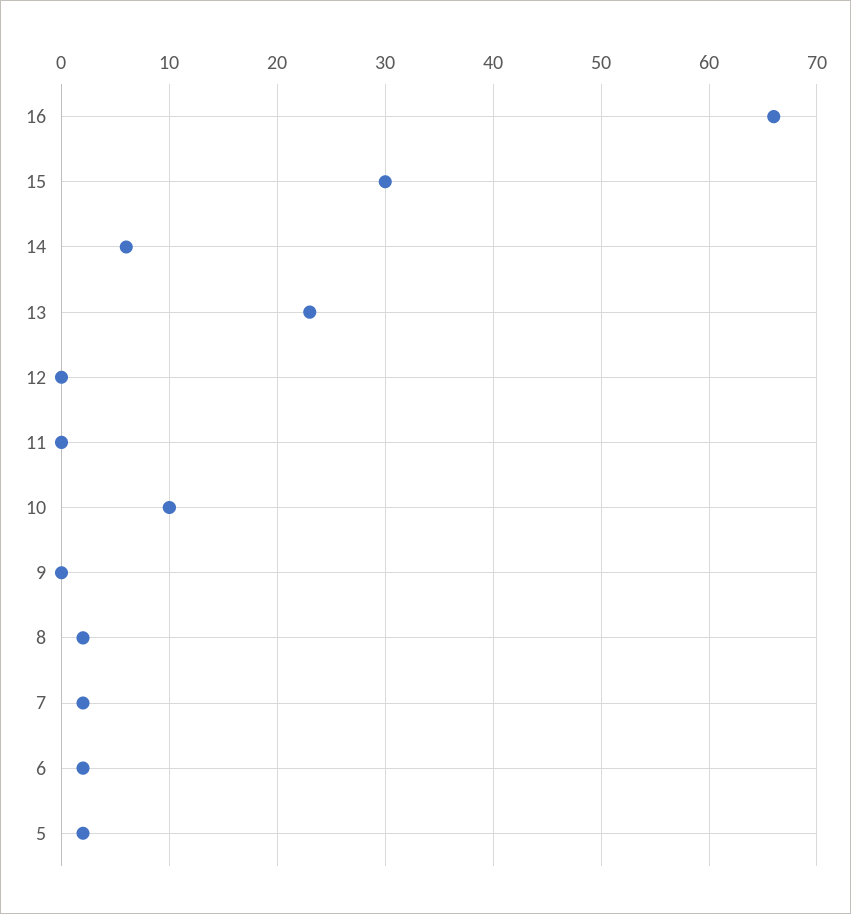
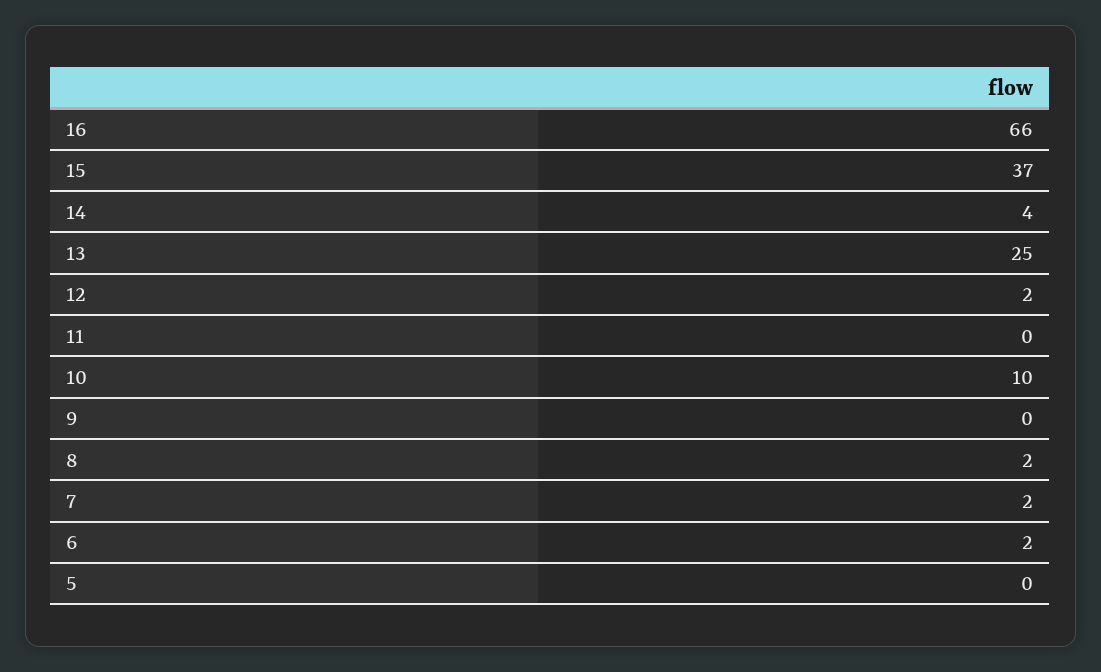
  {
    "16": 66,
-   "15": 30,
+   "15": 37,
-   "14": 6,
+   "14": 4,
-   "13": 23,
+   "13": 25,
-   "12": 0,
+   "12": 2,
    "11": 0,
    "10": 10,
    "9": 0,
    "8": 2,
    "7": 2,
    "6": 2,
-   "5": 2
+   "5": 0
  }

